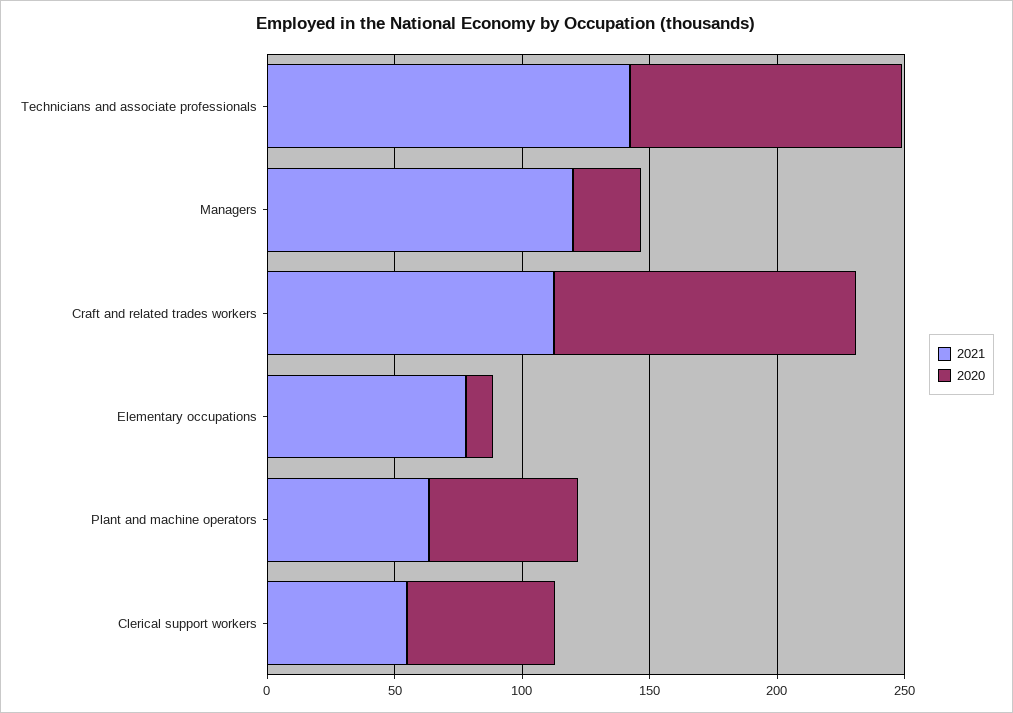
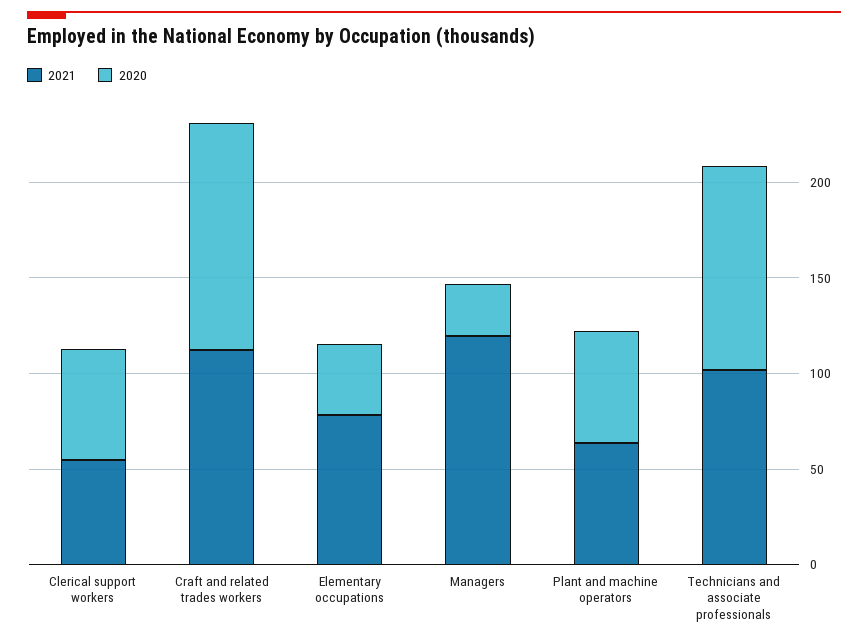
  {
    "2021": {
-     "Technicians and associate professionals": 140,
+     "Technicians and associate professionals": 100,
      "Managers": 120,
      "Craft and related trades workers": 110,
      "Elementary occupations": 80,
      "Plant and machine operators": 60,
      "Clerical support workers": 50
    },
    "2020": {
      "Technicians and associate professionals": 110,
      "Managers": 30,
      "Craft and related trades workers": 120,
-     "Elementary occupations": 10,
+     "Elementary occupations": 40,
      "Plant and machine operators": 60,
      "Clerical support workers": 60
    }
  }

